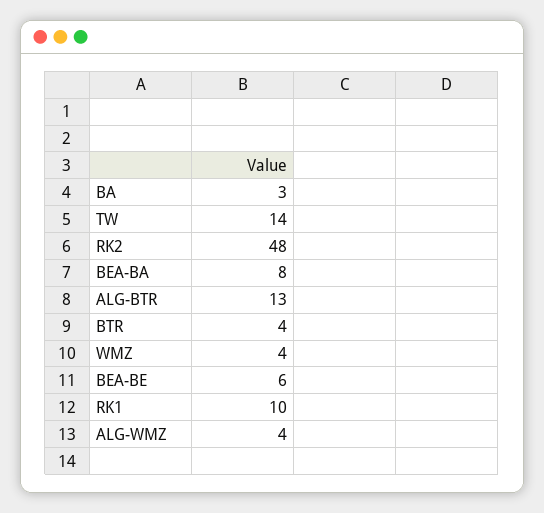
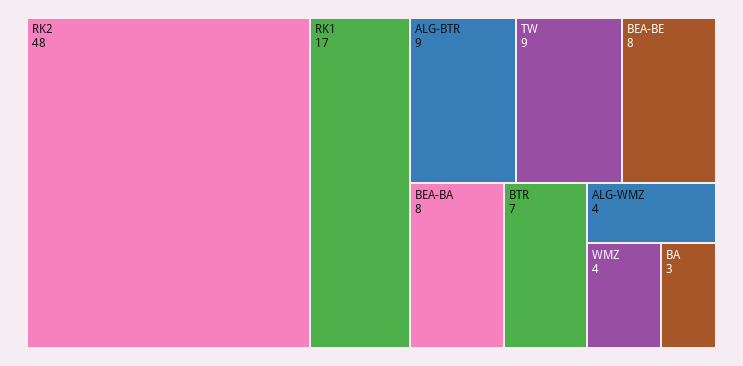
  {
    "BA": 3,
-   "TW": 14,
+   "TW": 9,
    "RK2": 48,
    "BEA-BA": 8,
-   "ALG-BTR": 13,
+   "ALG-BTR": 9,
-   "BTR": 4,
+   "BTR": 7,
    "WMZ": 4,
-   "BEA-BE": 6,
+   "BEA-BE": 8,
-   "RK1": 10,
+   "RK1": 17,
    "ALG-WMZ": 4
  }

